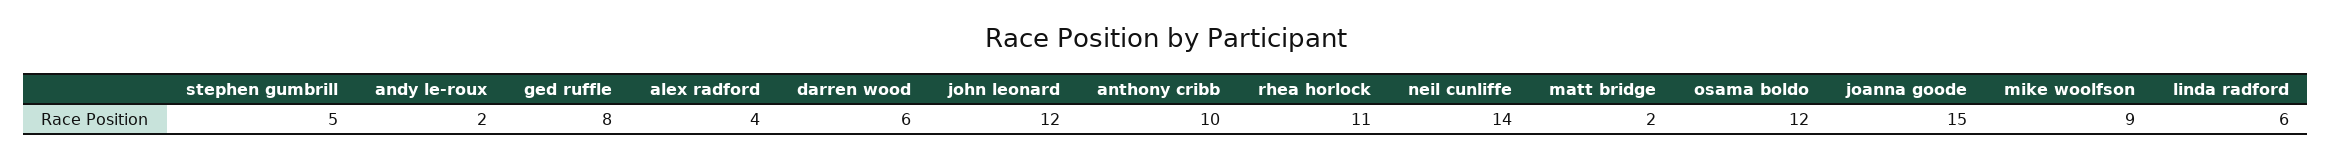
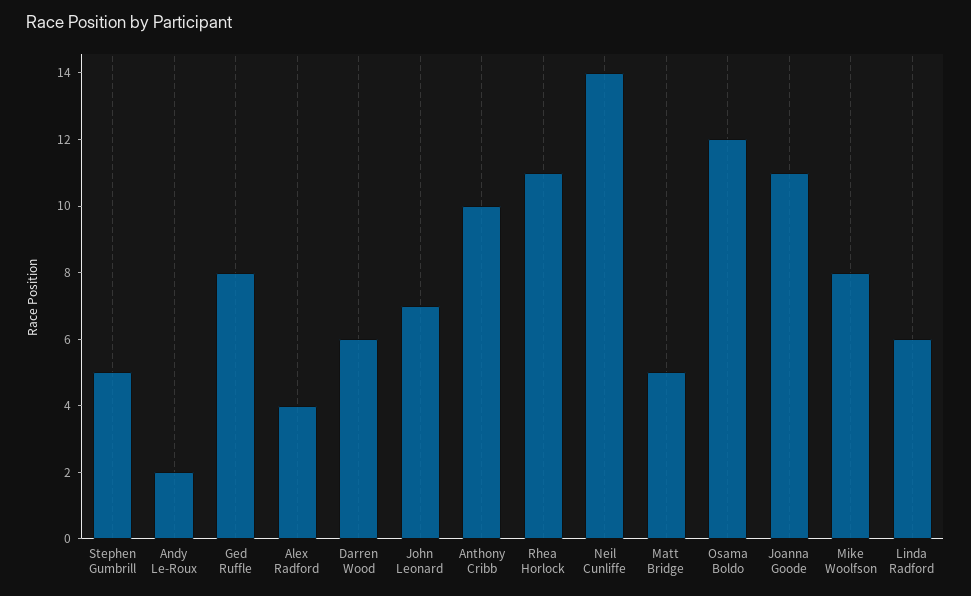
  {
    "stephen gumbrill": 5,
    "andy le-roux": 2,
    "ged ruffle": 8,
    "alex radford": 4,
    "darren wood": 6,
-   "john leonard": 12,
+   "john leonard": 7,
    "anthony cribb": 10,
    "rhea horlock": 11,
    "neil cunliffe": 14,
-   "matt bridge": 2,
+   "matt bridge": 5,
    "osama boldo": 12,
-   "joanna goode": 15,
+   "joanna goode": 11,
-   "mike woolfson": 9,
+   "mike woolfson": 8,
    "linda radford": 6
  }

